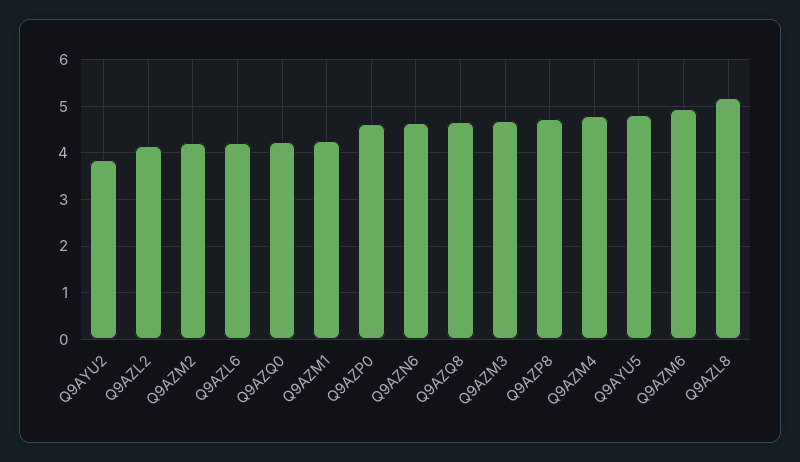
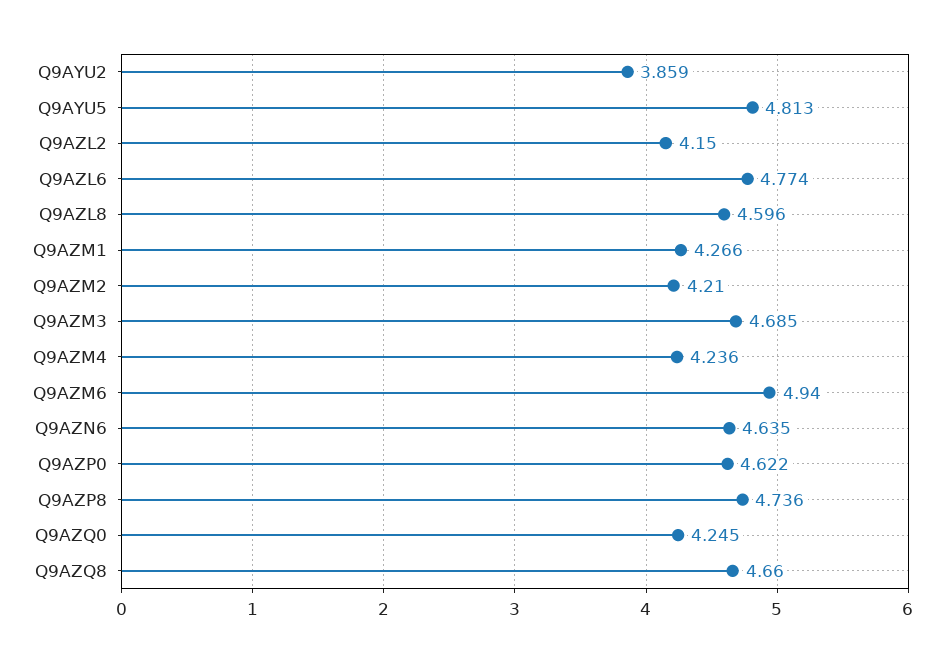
  {
    "Q9AYU2": 3.859,
    "Q9AZL2": 4.15,
    "Q9AZM2": 4.21,
-   "Q9AZL6": 4.2,
+   "Q9AZL6": 4.774,
    "Q9AZQ0": 4.245,
    "Q9AZM1": 4.266,
    "Q9AZP0": 4.622,
    "Q9AZN6": 4.635,
    "Q9AZQ8": 4.66,
    "Q9AZM3": 4.685,
    "Q9AZP8": 4.736,
-   "Q9AZM4": 4.8,
+   "Q9AZM4": 4.236,
    "Q9AYU5": 4.813,
    "Q9AZM6": 4.94,
-   "Q9AZL8": 5.2
+   "Q9AZL8": 4.596
  }

